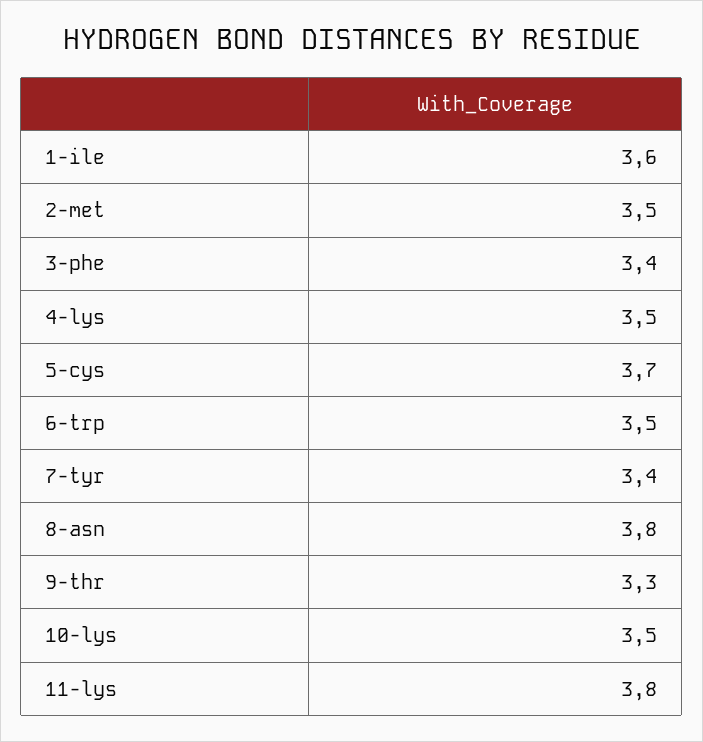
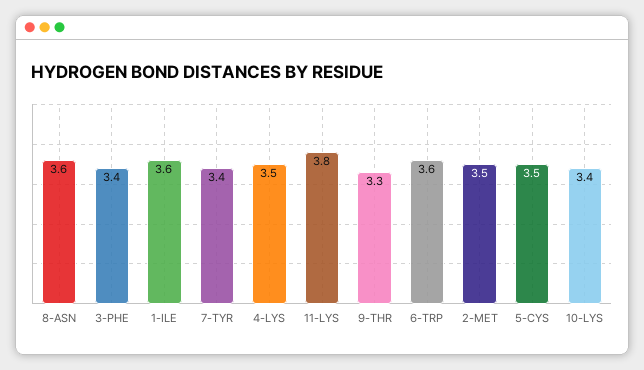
  {
    "1-ile": 3.6,
    "2-met": 3.5,
    "3-phe": 3.4,
    "4-lys": 3.5,
-   "5-cys": 3.7,
+   "5-cys": 3.5,
-   "6-trp": 3.5,
+   "6-trp": 3.6,
    "7-tyr": 3.4,
-   "8-asn": 3.8,
+   "8-asn": 3.6,
    "9-thr": 3.3,
-   "10-lys": 3.5,
+   "10-lys": 3.4,
    "11-lys": 3.8
  }

